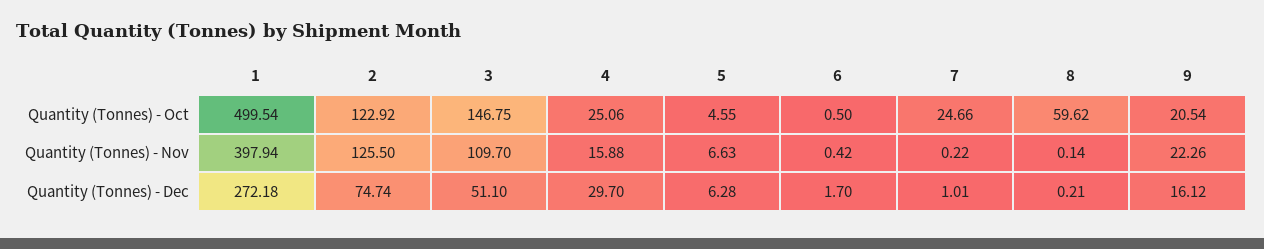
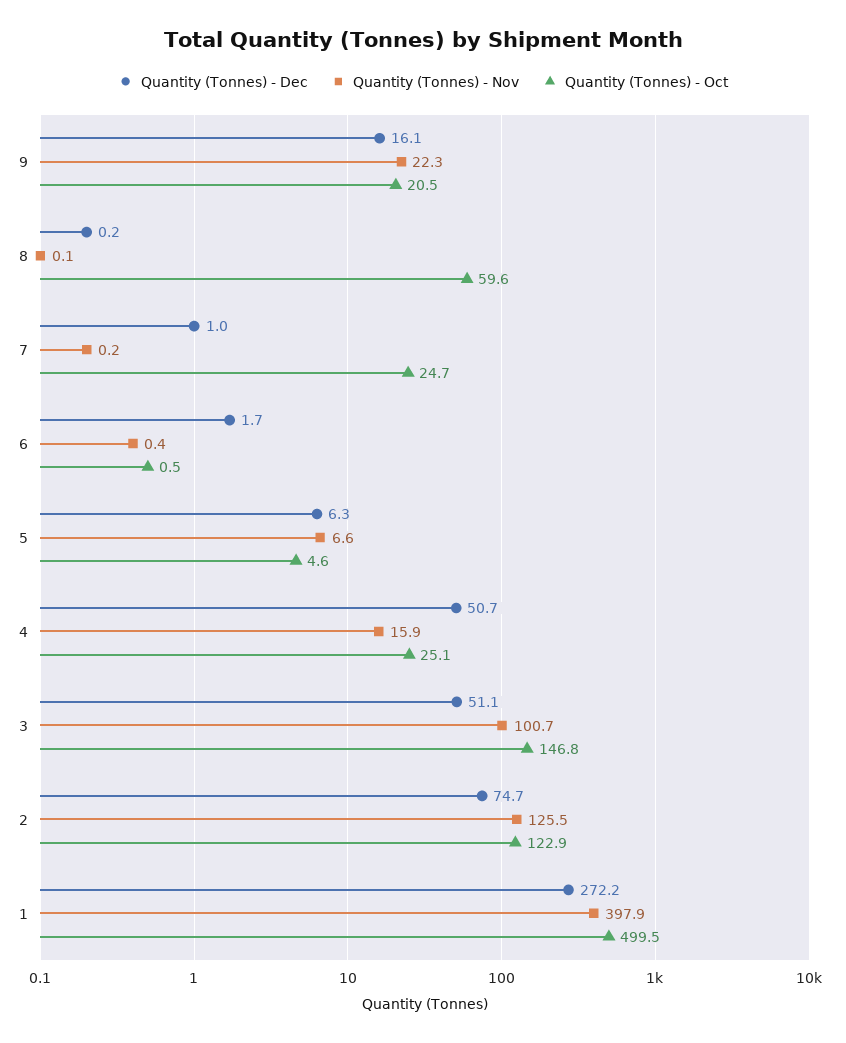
  {
    "Quantity (Tonnes) - Oct": {
      "1": 499.54,
      "2": 122.92,
      "3": 146.75,
      "4": 25.06,
      "5": 4.55,
      "6": 0.5,
      "7": 24.66,
      "8": 59.62,
      "9": 20.54
    },
    "Quantity (Tonnes) - Nov": {
      "1": 397.94,
      "2": 125.5,
-     "3": 109.7,
+     "3": 100.7,
      "4": 15.88,
      "5": 6.63,
      "6": 0.42,
      "7": 0.22,
      "8": 0.14,
      "9": 22.26
    },
    "Quantity (Tonnes) - Dec": {
      "1": 272.18,
      "2": 74.74,
      "3": 51.1,
-     "4": 29.7,
+     "4": 50.7,
      "5": 6.28,
      "6": 1.7,
      "7": 1.01,
      "8": 0.21,
      "9": 16.12
    }
  }

